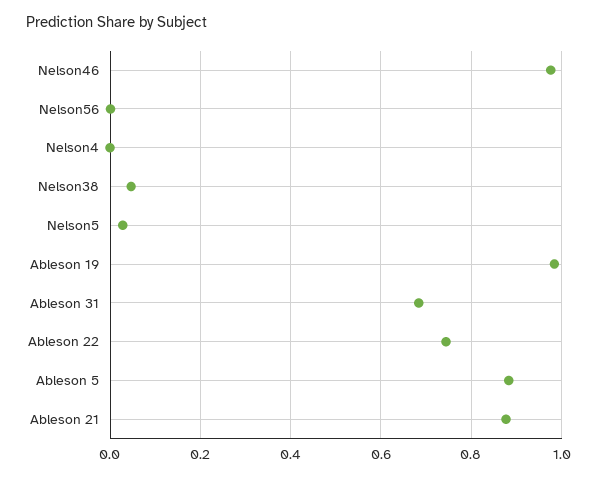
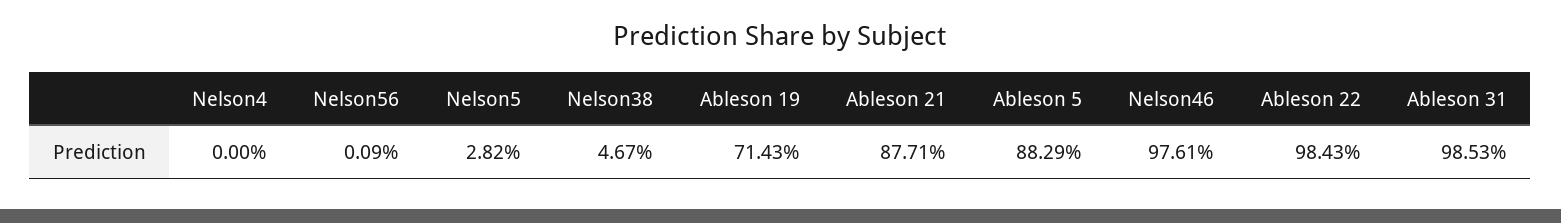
  {
    "Nelson46": 0.9761,
    "Nelson56": 0.0009,
    "Nelson4": 0,
    "Nelson38": 0.0467,
    "Nelson5": 0.0282,
-   "Ableson 19": 0.98,
+   "Ableson 19": 0.7143,
-   "Ableson 31": 0.68,
+   "Ableson 31": 0.9853,
-   "Ableson 22": 0.74,
+   "Ableson 22": 0.9843,
    "Ableson 5": 0.8829,
    "Ableson 21": 0.8771
  }

